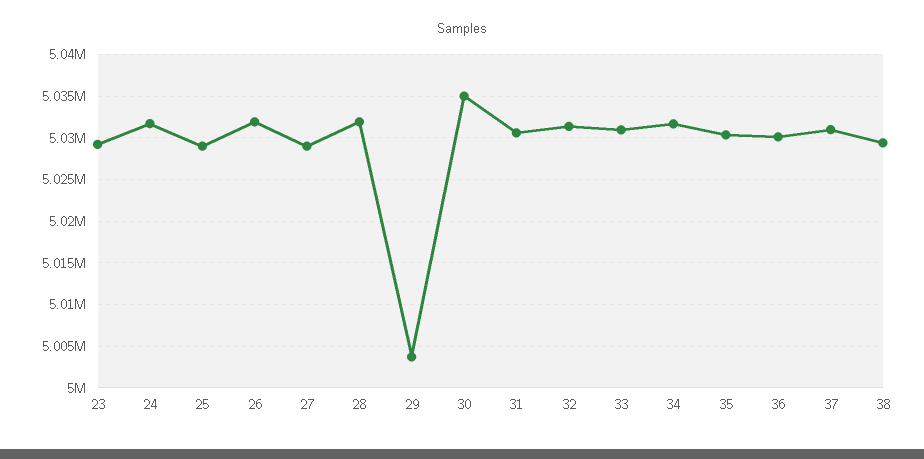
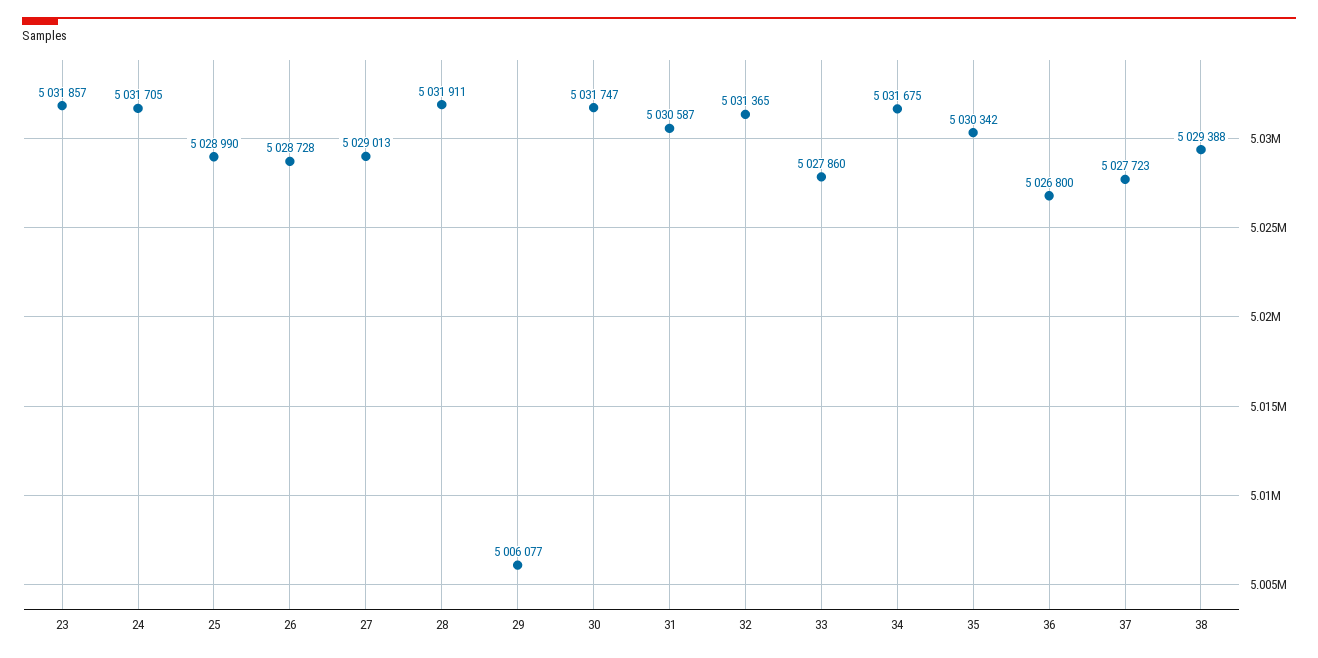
  {
-   "23": 5029000,
+   "23": 5031857,
    "24": 5031705,
    "25": 5028990,
-   "26": 5032000,
+   "26": 5028728,
    "27": 5029013,
    "28": 5031911,
-   "29": 5004000,
+   "29": 5006077,
-   "30": 5035000,
+   "30": 5031747,
    "31": 5030587,
    "32": 5031365,
-   "33": 5031000,
+   "33": 5027860,
    "34": 5031675,
    "35": 5030342,
-   "36": 5030000,
+   "36": 5026800,
-   "37": 5031000,
+   "37": 5027723,
    "38": 5029388
  }

